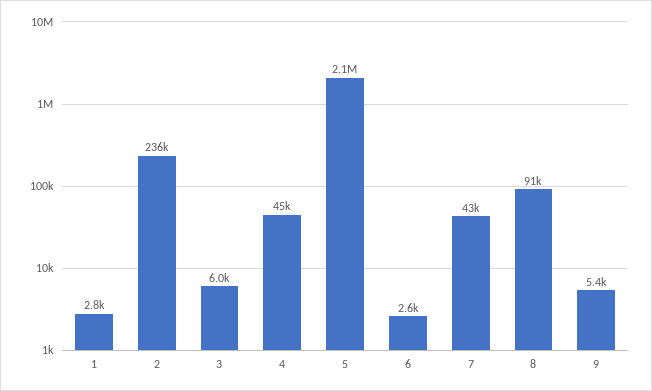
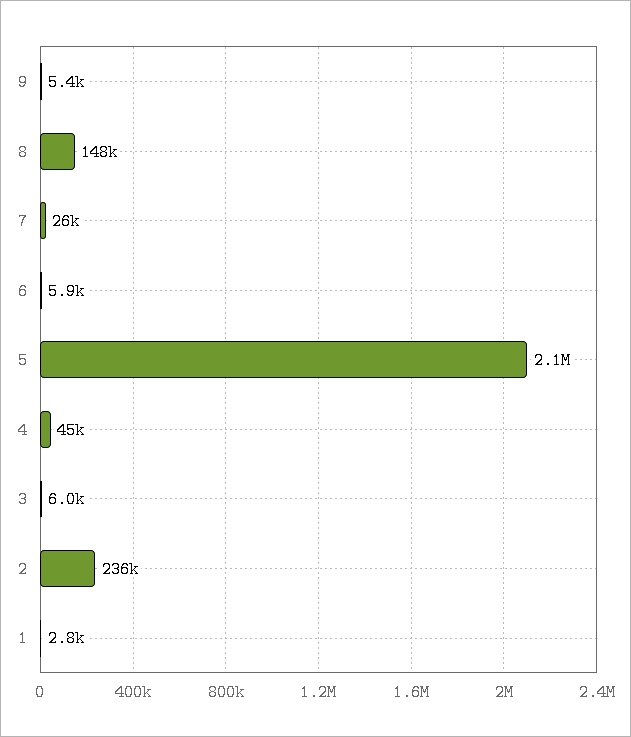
  {
    "1": 2800,
    "2": 236000,
    "3": 6000,
    "4": 45000,
    "5": 2100000,
-   "6": 2600,
+   "6": 5900,
-   "7": 43000,
+   "7": 26000,
-   "8": 91000,
+   "8": 148000,
    "9": 5400
  }

